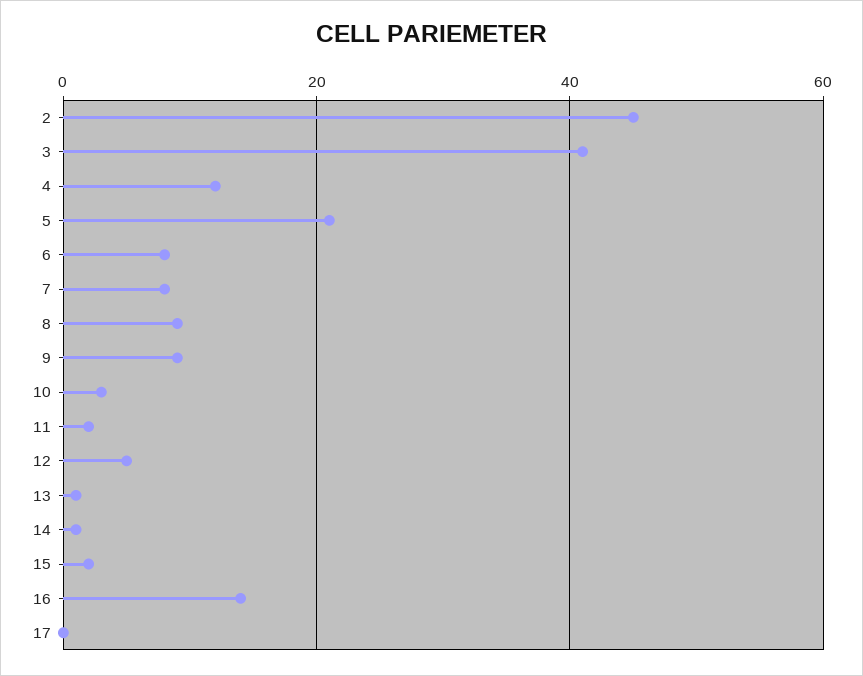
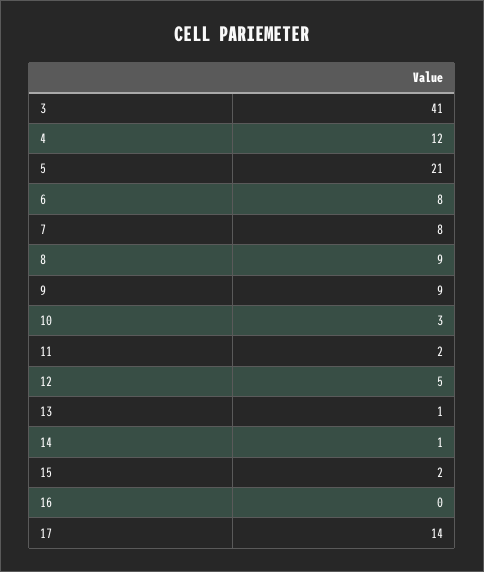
  {
-   "2": 45,
    "3": 41,
    "4": 12,
    "5": 21,
    "6": 8,
    "7": 8,
    "8": 9,
    "9": 9,
    "10": 3,
    "11": 2,
    "12": 5,
    "13": 1,
    "14": 1,
    "15": 2,
-   "16": 15,
+   "16": 0,
-   "17": 0
+   "17": 14
  }

